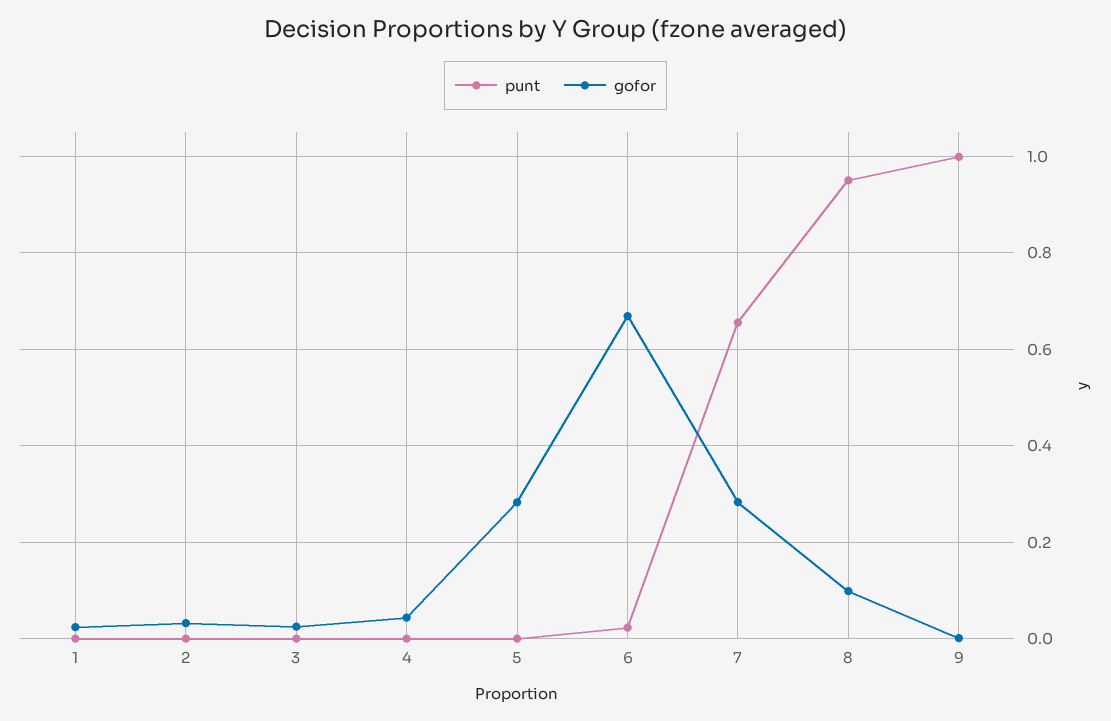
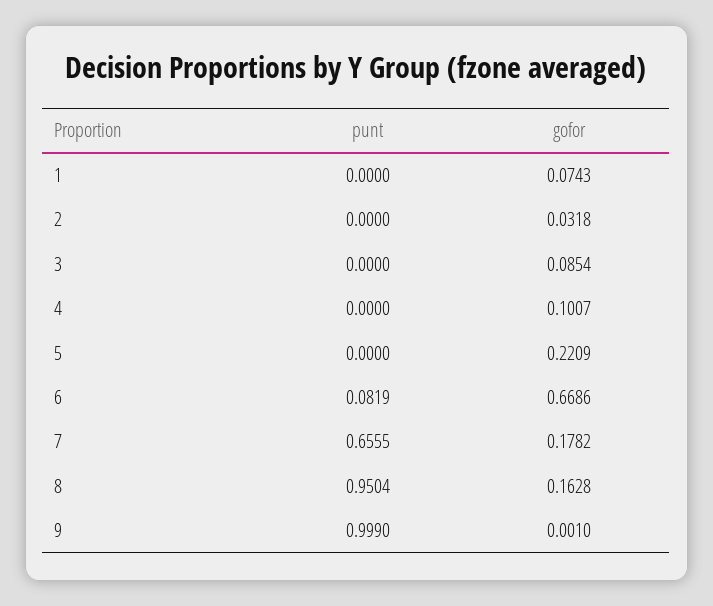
  {
    "punt": {
      "1": 0,
      "2": 0,
      "3": 0,
      "4": 0,
      "5": 0,
-     "6": 0.02,
+     "6": 0.0819,
      "7": 0.6555,
      "8": 0.9504,
      "9": 0.999
    },
    "gofor": {
-     "1": 0.02,
+     "1": 0.0743,
      "2": 0.0318,
-     "3": 0.02,
+     "3": 0.0854,
-     "4": 0.04,
+     "4": 0.1007,
-     "5": 0.28,
+     "5": 0.2209,
      "6": 0.6686,
-     "7": 0.28,
+     "7": 0.1782,
-     "8": 0.1,
+     "8": 0.1628,
      "9": 0.001
    }
  }

